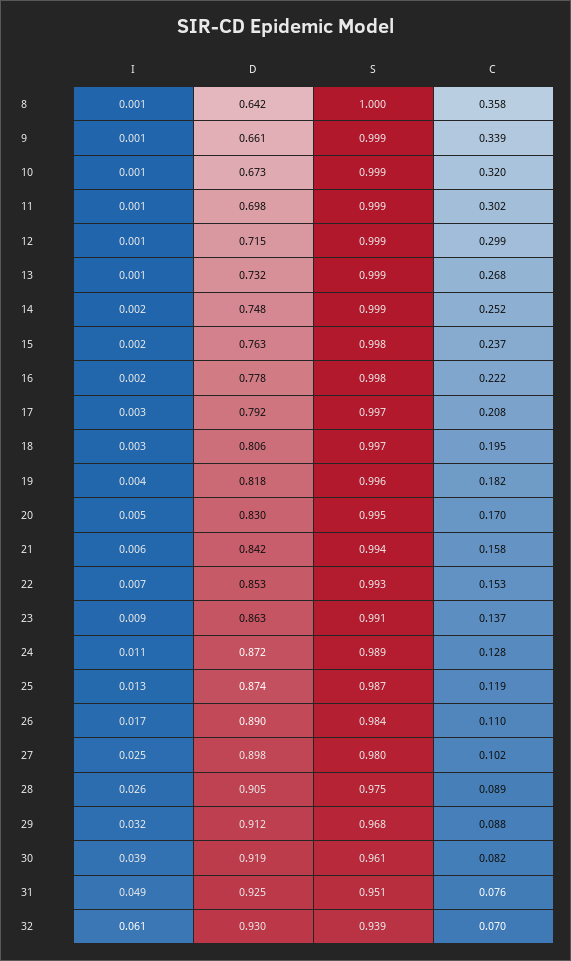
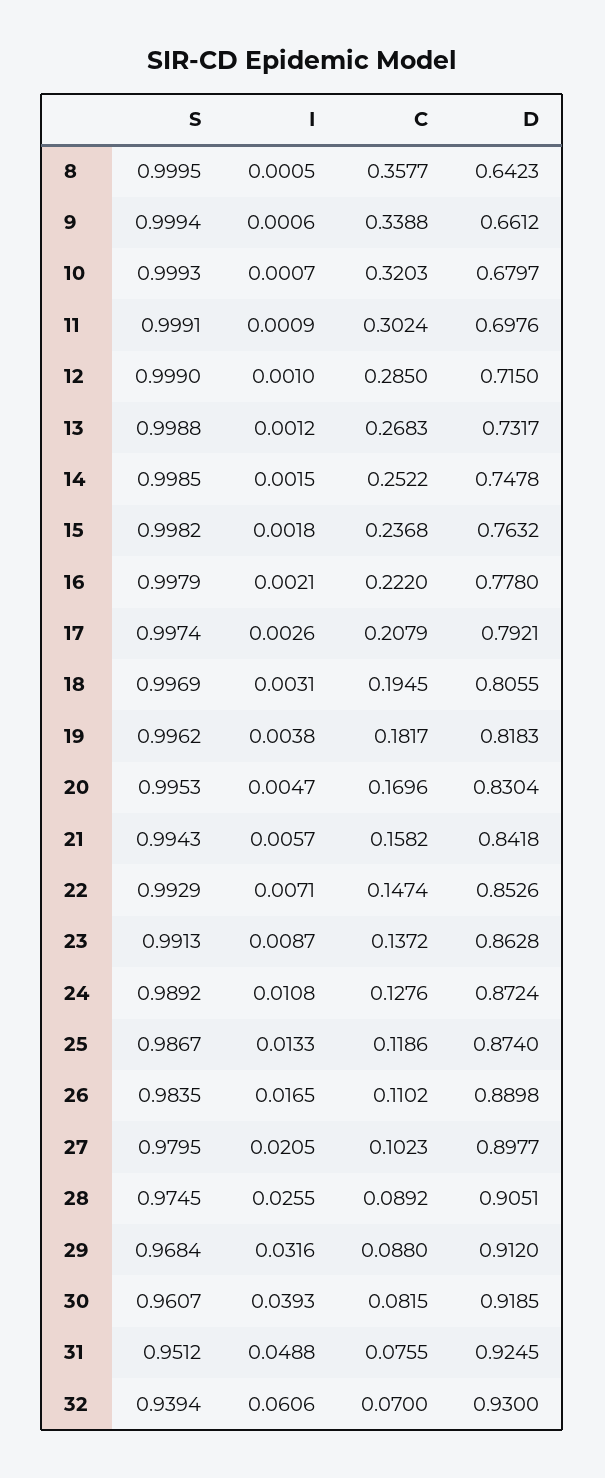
  {
    "I": {
      "8": 0.0005,
      "9": 0.0006,
      "10": 0.0007,
      "11": 0.0009,
      "12": 0.001,
      "13": 0.0012,
      "14": 0.0015,
      "15": 0.0018,
      "16": 0.0021,
      "17": 0.0026,
      "18": 0.0031,
      "19": 0.0038,
      "20": 0.0047,
      "21": 0.0057,
      "22": 0.0071,
      "23": 0.0087,
      "24": 0.0108,
      "25": 0.0133,
      "26": 0.0165,
-     "27": 0.025,
+     "27": 0.0205,
      "28": 0.0255,
      "29": 0.0316,
      "30": 0.0393,
      "31": 0.0488,
      "32": 0.0606
    },
    "D": {
      "8": 0.6423,
      "9": 0.6612,
-     "10": 0.673,
+     "10": 0.6797,
      "11": 0.6976,
      "12": 0.715,
      "13": 0.7317,
      "14": 0.7478,
      "15": 0.7632,
      "16": 0.778,
      "17": 0.7921,
      "18": 0.8055,
      "19": 0.8183,
      "20": 0.8304,
      "21": 0.8418,
      "22": 0.8526,
      "23": 0.8628,
      "24": 0.8724,
      "25": 0.874,
      "26": 0.8898,
      "27": 0.8977,
      "28": 0.9051,
      "29": 0.912,
      "30": 0.9185,
      "31": 0.9245,
      "32": 0.93
    },
    "S": {
      "8": 0.9995,
      "9": 0.9994,
      "10": 0.9993,
      "11": 0.9991,
      "12": 0.999,
      "13": 0.9988,
      "14": 0.9985,
      "15": 0.9982,
      "16": 0.9979,
      "17": 0.9974,
      "18": 0.9969,
      "19": 0.9962,
      "20": 0.9953,
      "21": 0.9943,
      "22": 0.9929,
      "23": 0.9913,
      "24": 0.9892,
      "25": 0.9867,
      "26": 0.9835,
      "27": 0.9795,
      "28": 0.9745,
      "29": 0.9684,
      "30": 0.9607,
      "31": 0.9512,
      "32": 0.9394
    },
    "C": {
      "8": 0.3577,
      "9": 0.3388,
      "10": 0.3203,
      "11": 0.3024,
-     "12": 0.299,
+     "12": 0.285,
      "13": 0.2683,
      "14": 0.2522,
      "15": 0.2368,
      "16": 0.222,
      "17": 0.2079,
      "18": 0.1945,
      "19": 0.1817,
      "20": 0.1696,
      "21": 0.1582,
-     "22": 0.153,
+     "22": 0.1474,
      "23": 0.1372,
      "24": 0.1276,
      "25": 0.1186,
      "26": 0.1102,
      "27": 0.1023,
      "28": 0.0892,
      "29": 0.088,
      "30": 0.0815,
      "31": 0.0755,
      "32": 0.07
    }
  }

